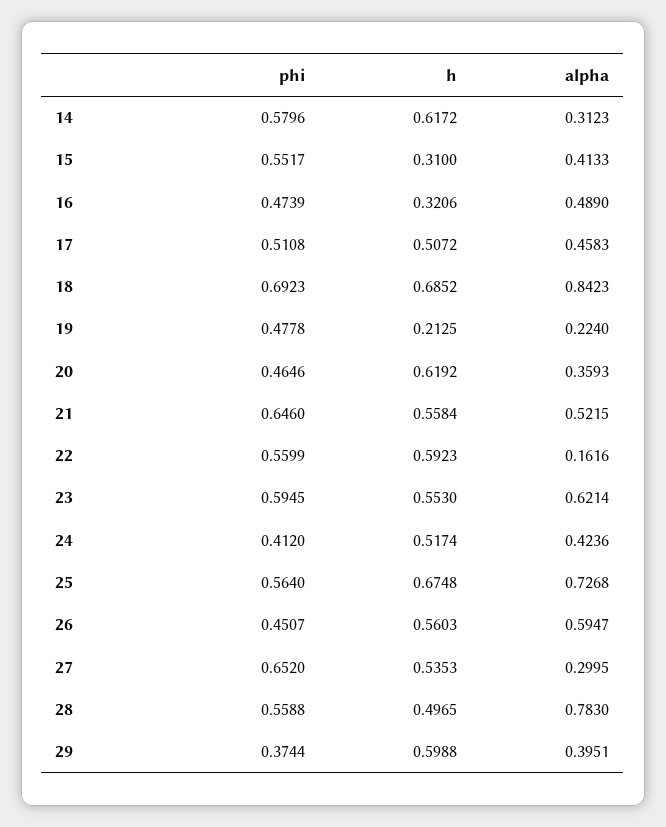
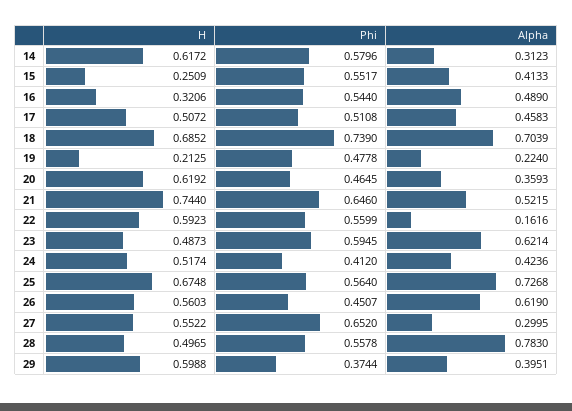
  {
    "phi": {
      "14": 0.5796,
      "15": 0.5517,
-     "16": 0.4739,
+     "16": 0.544,
      "17": 0.5108,
-     "18": 0.6923,
+     "18": 0.739,
      "19": 0.4778,
-     "20": 0.4646,
+     "20": 0.4645,
      "21": 0.646,
      "22": 0.5599,
      "23": 0.5945,
      "24": 0.412,
      "25": 0.564,
      "26": 0.4507,
      "27": 0.652,
-     "28": 0.5588,
+     "28": 0.5578,
      "29": 0.3744
    },
    "h": {
      "14": 0.6172,
-     "15": 0.31,
+     "15": 0.2509,
      "16": 0.3206,
      "17": 0.5072,
      "18": 0.6852,
      "19": 0.2125,
      "20": 0.6192,
-     "21": 0.5584,
+     "21": 0.744,
      "22": 0.5923,
-     "23": 0.553,
+     "23": 0.4873,
      "24": 0.5174,
      "25": 0.6748,
      "26": 0.5603,
-     "27": 0.5353,
+     "27": 0.5522,
      "28": 0.4965,
      "29": 0.5988
    },
    "alpha": {
      "14": 0.3123,
      "15": 0.4133,
      "16": 0.489,
      "17": 0.4583,
-     "18": 0.8423,
+     "18": 0.7039,
      "19": 0.224,
      "20": 0.3593,
      "21": 0.5215,
      "22": 0.1616,
      "23": 0.6214,
      "24": 0.4236,
      "25": 0.7268,
-     "26": 0.5947,
+     "26": 0.619,
      "27": 0.2995,
      "28": 0.783,
      "29": 0.3951
    }
  }

